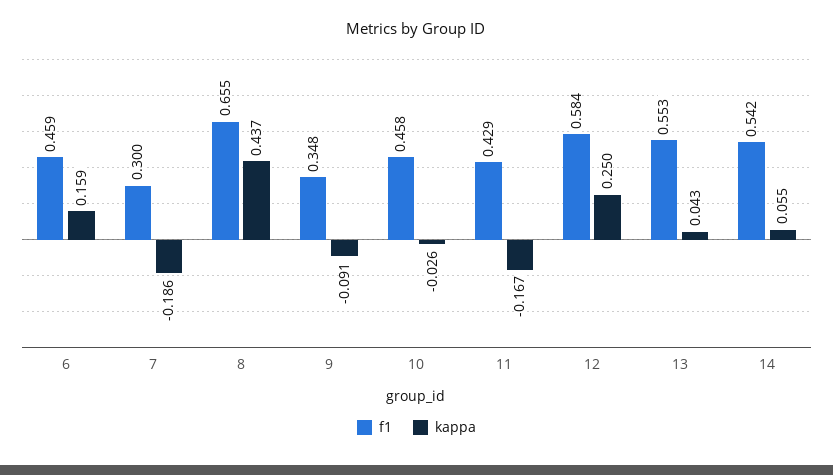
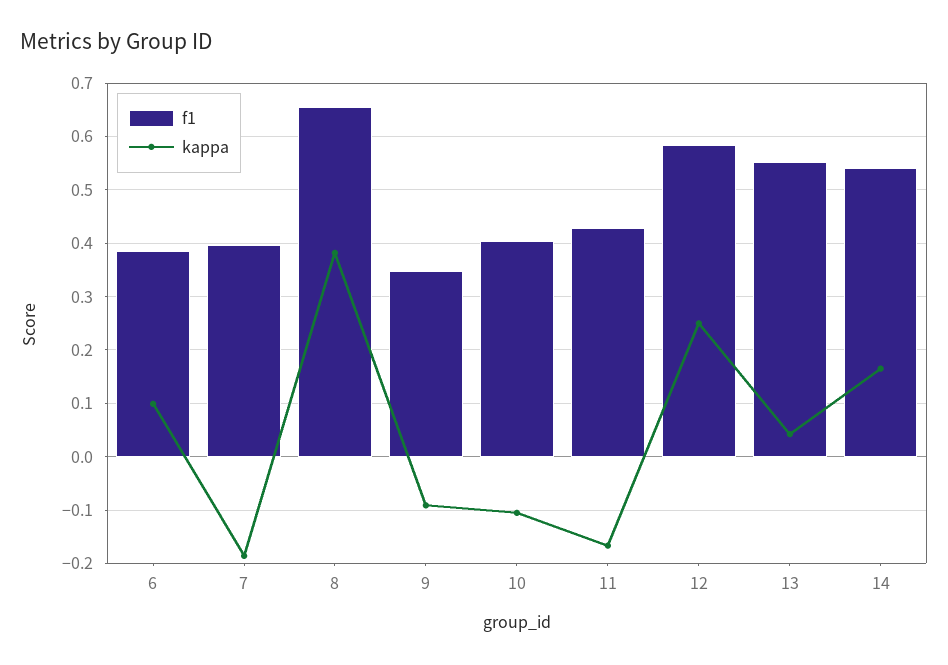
  {
    "f1": {
-     "6": 0.459,
+     "6": 0.38,
-     "7": 0.3,
+     "7": 0.4,
      "8": 0.655,
      "9": 0.348,
-     "10": 0.458,
+     "10": 0.4,
      "11": 0.429,
      "12": 0.584,
      "13": 0.553,
      "14": 0.542
    },
    "kappa": {
-     "6": 0.159,
+     "6": 0.1,
      "7": -0.186,
-     "8": 0.437,
+     "8": 0.38,
      "9": -0.091,
-     "10": -0.026,
+     "10": -0.1,
      "11": -0.167,
      "12": 0.25,
      "13": 0.043,
-     "14": 0.055
+     "14": 0.16
    }
  }

